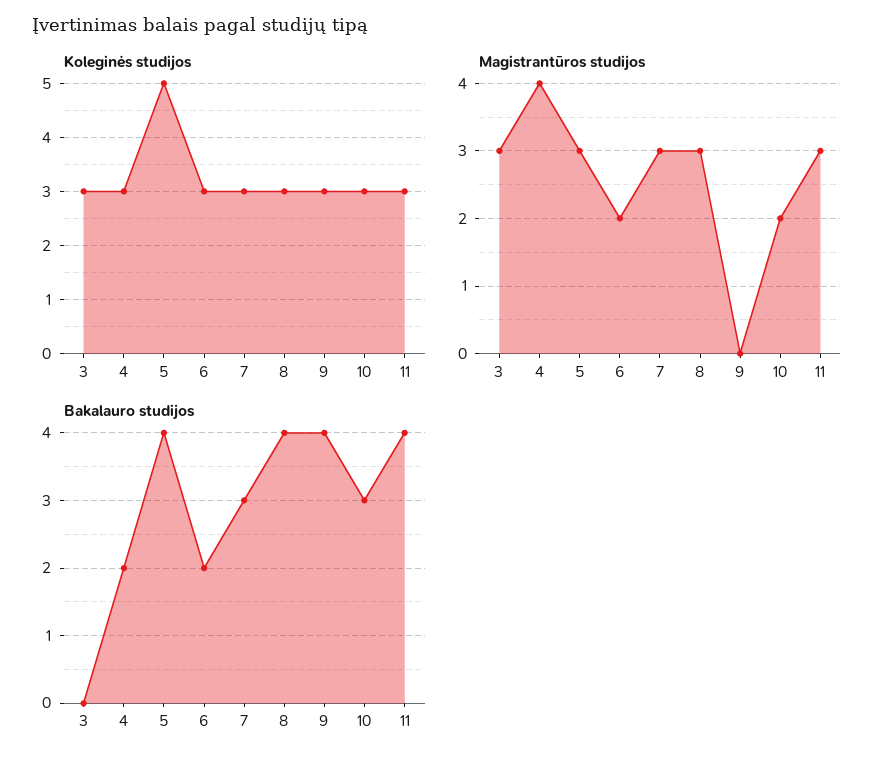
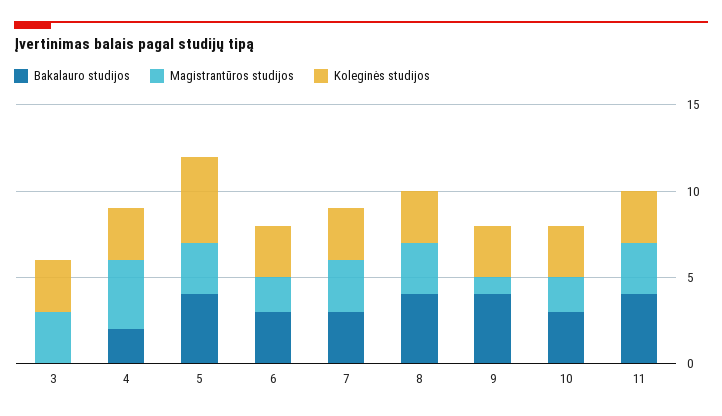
  {
    "Koleginės studijos": {
      "3": 3,
      "4": 3,
      "5": 5,
      "6": 3,
      "7": 3,
      "8": 3,
      "9": 3,
      "10": 3,
      "11": 3
    },
    "Magistrantūros studijos": {
      "3": 3,
      "4": 4,
      "5": 3,
      "6": 2,
      "7": 3,
      "8": 3,
-     "9": 0,
+     "9": 1,
      "10": 2,
      "11": 3
    },
    "Bakalauro studijos": {
      "3": 0,
      "4": 2,
      "5": 4,
-     "6": 2,
+     "6": 3,
      "7": 3,
      "8": 4,
      "9": 4,
      "10": 3,
      "11": 4
    }
  }

